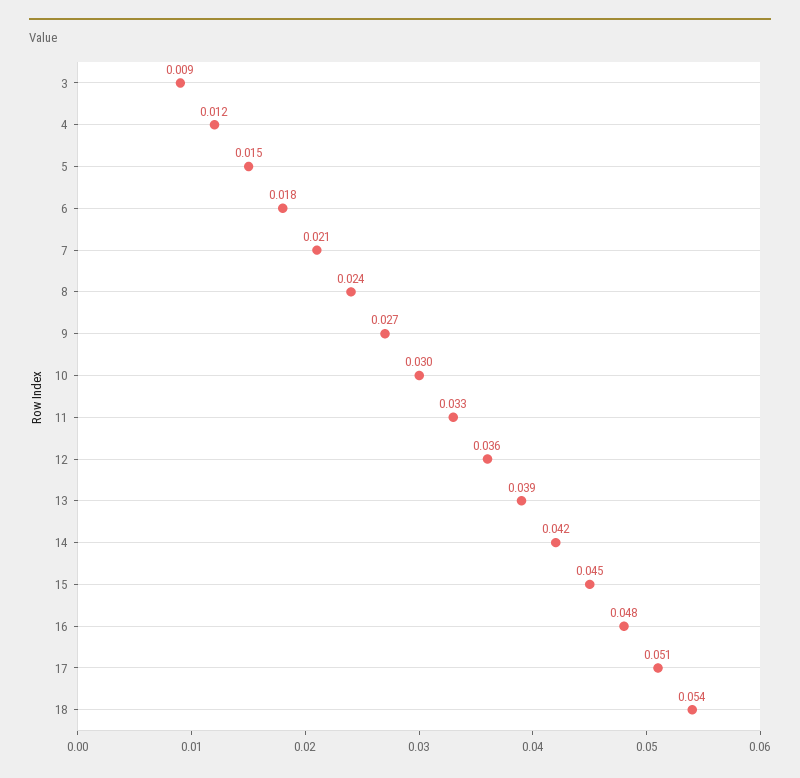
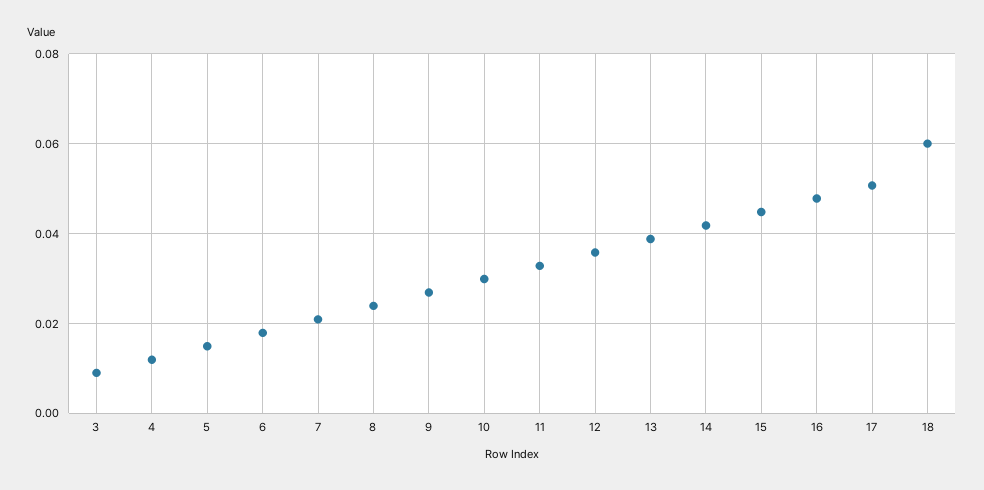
  {
    "3": 0.009,
    "4": 0.012,
    "5": 0.015,
    "6": 0.018,
    "7": 0.021,
    "8": 0.024,
    "9": 0.027,
    "10": 0.03,
    "11": 0.033,
    "12": 0.036,
    "13": 0.039,
    "14": 0.042,
    "15": 0.045,
    "16": 0.048,
    "17": 0.051,
-   "18": 0.054
+   "18": 0.06
  }

